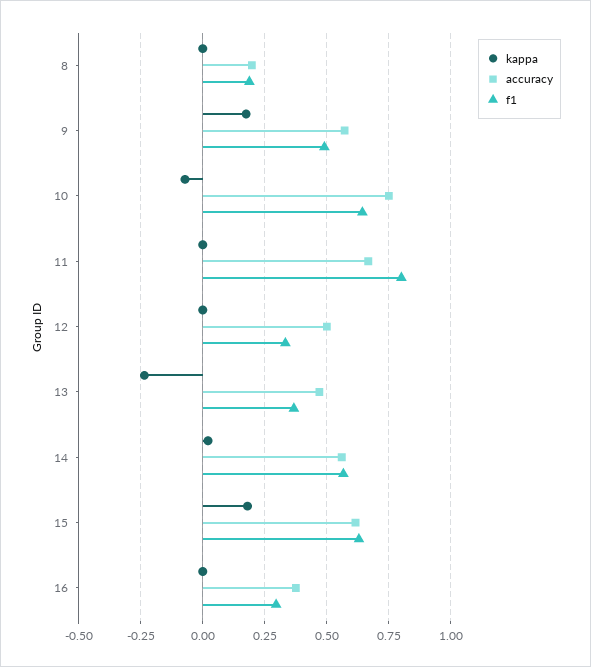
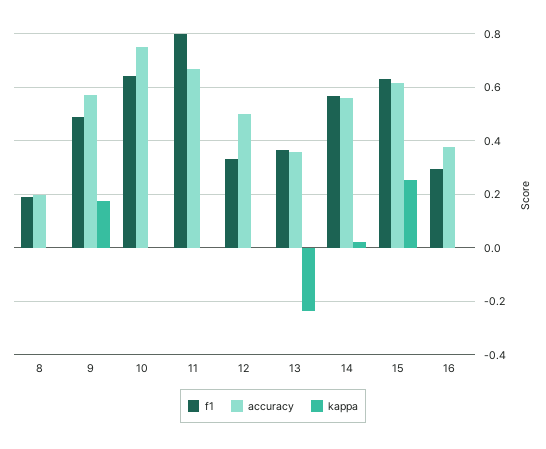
  {
    "kappa": {
      "8": 0,
      "9": 0.175,
-     "10": -0.075,
+     "10": 0,
      "11": 0,
      "12": 0,
      "13": -0.225,
      "14": 0.025,
-     "15": 0.175,
+     "15": 0.25,
      "16": 0
    },
    "accuracy": {
      "8": 0.2,
      "9": 0.575,
      "10": 0.75,
      "11": 0.675,
      "12": 0.5,
-     "13": 0.475,
+     "13": 0.35,
      "14": 0.55,
      "15": 0.625,
      "16": 0.375
    },
    "f1": {
      "8": 0.2,
      "9": 0.5,
      "10": 0.65,
      "11": 0.8,
      "12": 0.325,
      "13": 0.375,
      "14": 0.575,
      "15": 0.625,
      "16": 0.3
    }
  }

